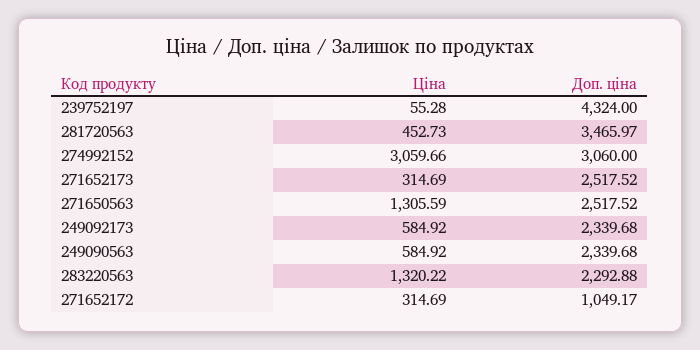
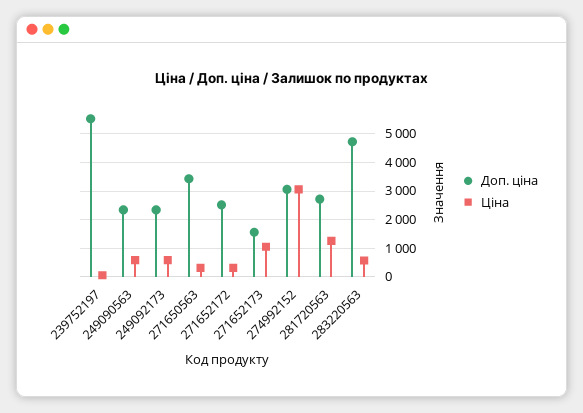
  {
    "Ціна": {
      "239752197": 55.28,
-     "281720563": 452.73,
+     "281720563": 1250,
      "274992152": 3059.66,
-     "271652173": 314.69,
+     "271652173": 1000,
-     "271650563": 1305.59,
+     "271650563": 250,
      "249092173": 584.92,
      "249090563": 584.92,
-     "283220563": 1320.22,
+     "283220563": 500,
      "271652172": 314.69
    },
    "Доп. ціна": {
-     "239752197": 4324,
+     "239752197": 5500,
-     "281720563": 3465.97,
+     "281720563": 2750,
      "274992152": 3060,
-     "271652173": 2517.52,
+     "271652173": 1500,
-     "271650563": 2517.52,
+     "271650563": 3500,
      "249092173": 2339.68,
      "249090563": 2339.68,
-     "283220563": 2292.88,
+     "283220563": 4750,
-     "271652172": 1049.17
+     "271652172": 2500
    }
  }

